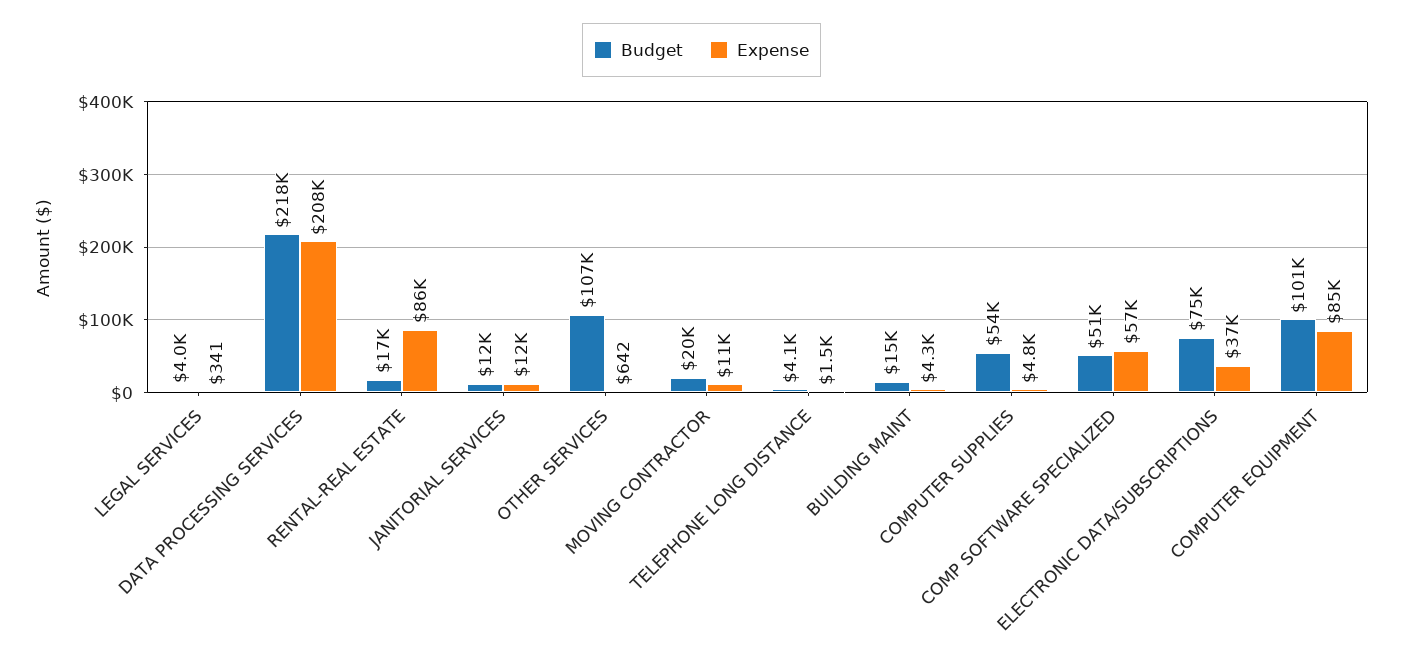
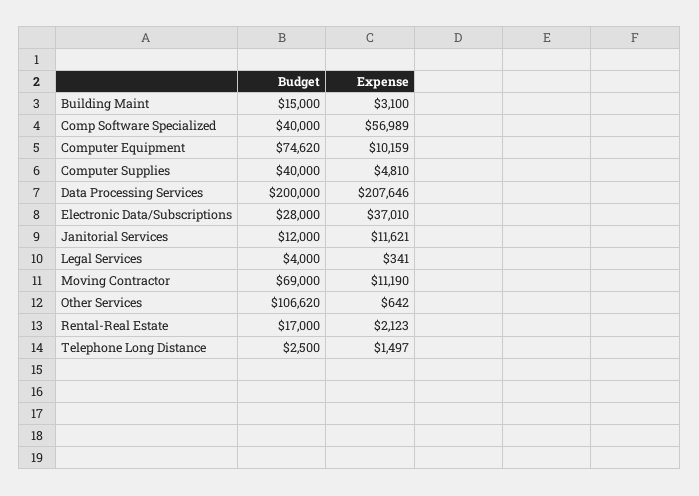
  {
    "Budget": {
      "LEGAL SERVICES": 4000,
-     "DATA PROCESSING SERVICES": 218000,
+     "DATA PROCESSING SERVICES": 200000,
      "RENTAL-REAL ESTATE": 17000,
      "JANITORIAL SERVICES": 12000,
      "OTHER SERVICES": 106620,
-     "MOVING CONTRACTOR": 20000,
+     "MOVING CONTRACTOR": 69000,
-     "TELEPHONE LONG DISTANCE": 4100,
+     "TELEPHONE LONG DISTANCE": 2500,
      "BUILDING MAINT": 15000,
-     "COMPUTER SUPPLIES": 54000,
+     "COMPUTER SUPPLIES": 40000,
-     "COMP SOFTWARE SPECIALIZED": 51000,
+     "COMP SOFTWARE SPECIALIZED": 40000,
-     "ELECTRONIC DATA/SUBSCRIPTIONS": 75000,
+     "ELECTRONIC DATA/SUBSCRIPTIONS": 28000,
-     "COMPUTER EQUIPMENT": 101000
+     "COMPUTER EQUIPMENT": 74620
    },
    "Expense": {
      "LEGAL SERVICES": 341,
      "DATA PROCESSING SERVICES": 207646,
-     "RENTAL-REAL ESTATE": 86000,
+     "RENTAL-REAL ESTATE": 2123,
      "JANITORIAL SERVICES": 11621,
      "OTHER SERVICES": 642,
      "MOVING CONTRACTOR": 11190,
      "TELEPHONE LONG DISTANCE": 1497,
-     "BUILDING MAINT": 4300,
+     "BUILDING MAINT": 3100,
      "COMPUTER SUPPLIES": 4810,
      "COMP SOFTWARE SPECIALIZED": 56989,
      "ELECTRONIC DATA/SUBSCRIPTIONS": 37010,
-     "COMPUTER EQUIPMENT": 85000
+     "COMPUTER EQUIPMENT": 10159
    }
  }

